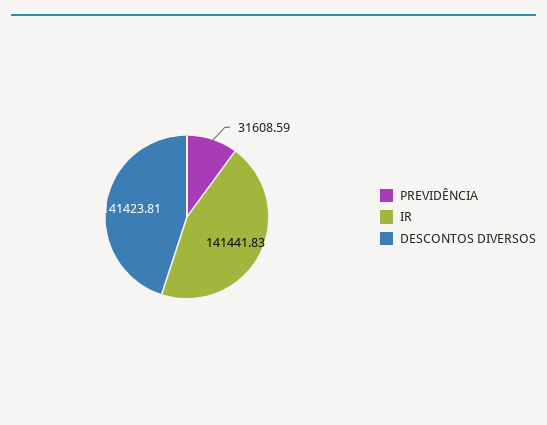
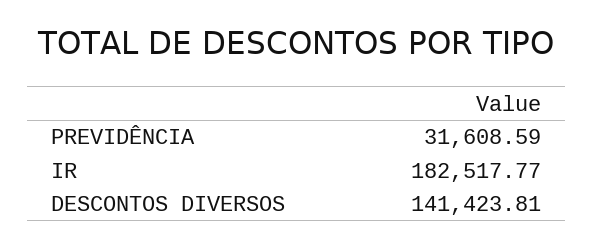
  {
    "PREVIDÊNCIA": 31608.59,
-   "IR": 141441.83,
+   "IR": 182517.77,
    "DESCONTOS DIVERSOS": 141423.81
  }

